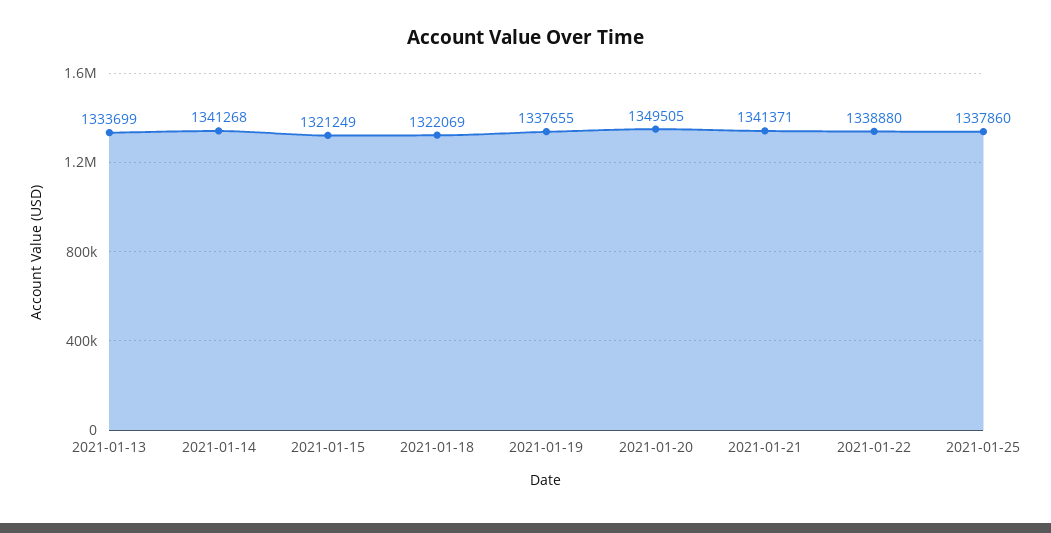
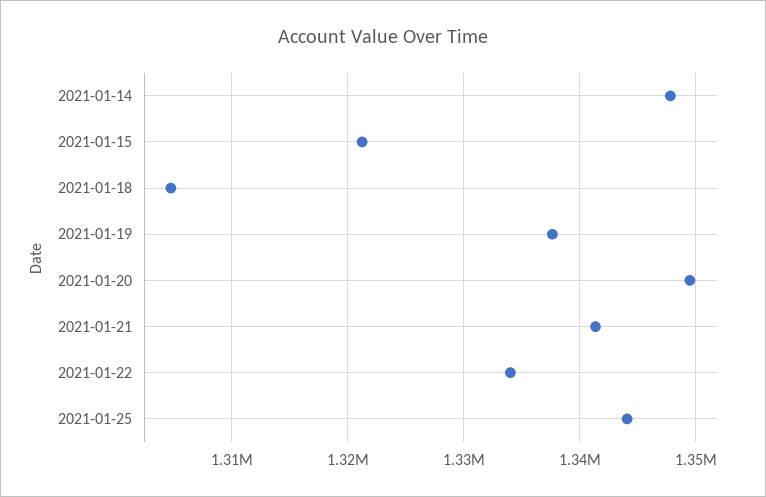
  {
-   "2021-01-13": 1333699,
-   "2021-01-14": 1341268,
+   "2021-01-14": 1348000,
    "2021-01-15": 1321249,
-   "2021-01-18": 1322069,
+   "2021-01-18": 1305000,
    "2021-01-19": 1337655,
    "2021-01-20": 1349505,
    "2021-01-21": 1341371,
-   "2021-01-22": 1338880,
+   "2021-01-22": 1334000,
-   "2021-01-25": 1337860
+   "2021-01-25": 1344000
  }

